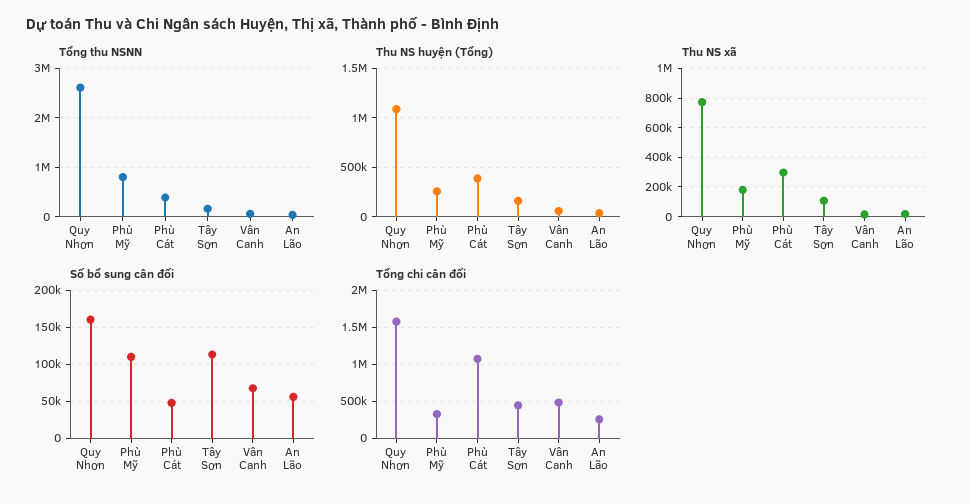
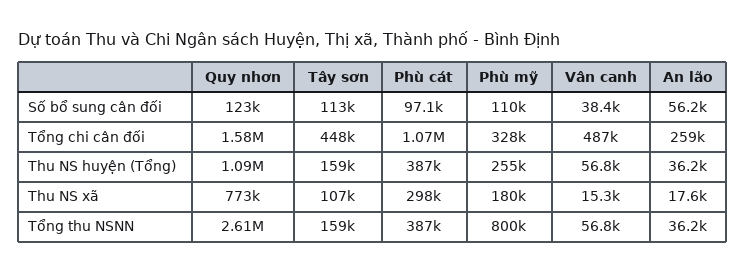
  {
    "Tổng thu NSNN": {
      "Quy Nhơn": 2610000,
      "Phù Mỹ": 800000,
      "Phù Cát": 387000,
      "Tây Sơn": 159000,
      "Vân Canh": 56800,
      "An Lão": 36200
    },
    "Thu NS huyện (Tổng)": {
      "Quy Nhơn": 1090000,
      "Phù Mỹ": 255000,
      "Phù Cát": 387000,
      "Tây Sơn": 159000,
      "Vân Canh": 56800,
      "An Lão": 36200
    },
    "Thu NS xã": {
      "Quy Nhơn": 773000,
      "Phù Mỹ": 180000,
      "Phù Cát": 298000,
      "Tây Sơn": 107000,
      "Vân Canh": 15300,
      "An Lão": 17600
    },
    "Số bổ sung cân đối": {
-     "Quy Nhơn": 160000,
+     "Quy Nhơn": 123000,
      "Phù Mỹ": 110000,
-     "Phù Cát": 50000,
+     "Phù Cát": 97100,
      "Tây Sơn": 113000,
-     "Vân Canh": 70000,
+     "Vân Canh": 38400,
      "An Lão": 56200
    },
    "Tổng chi cân đối": {
      "Quy Nhơn": 1580000,
      "Phù Mỹ": 328000,
      "Phù Cát": 1070000,
      "Tây Sơn": 448000,
      "Vân Canh": 487000,
      "An Lão": 259000
    }
  }

